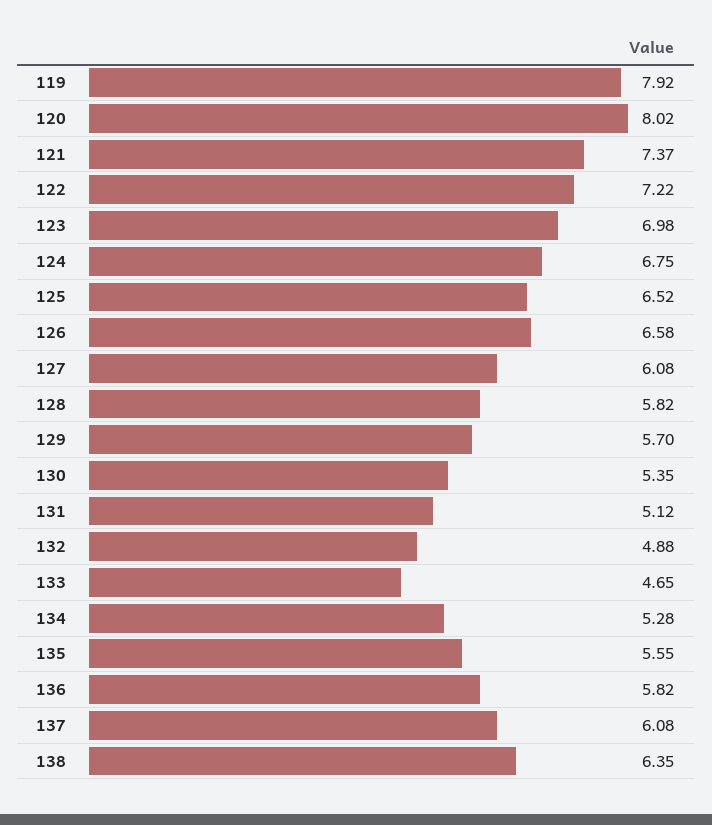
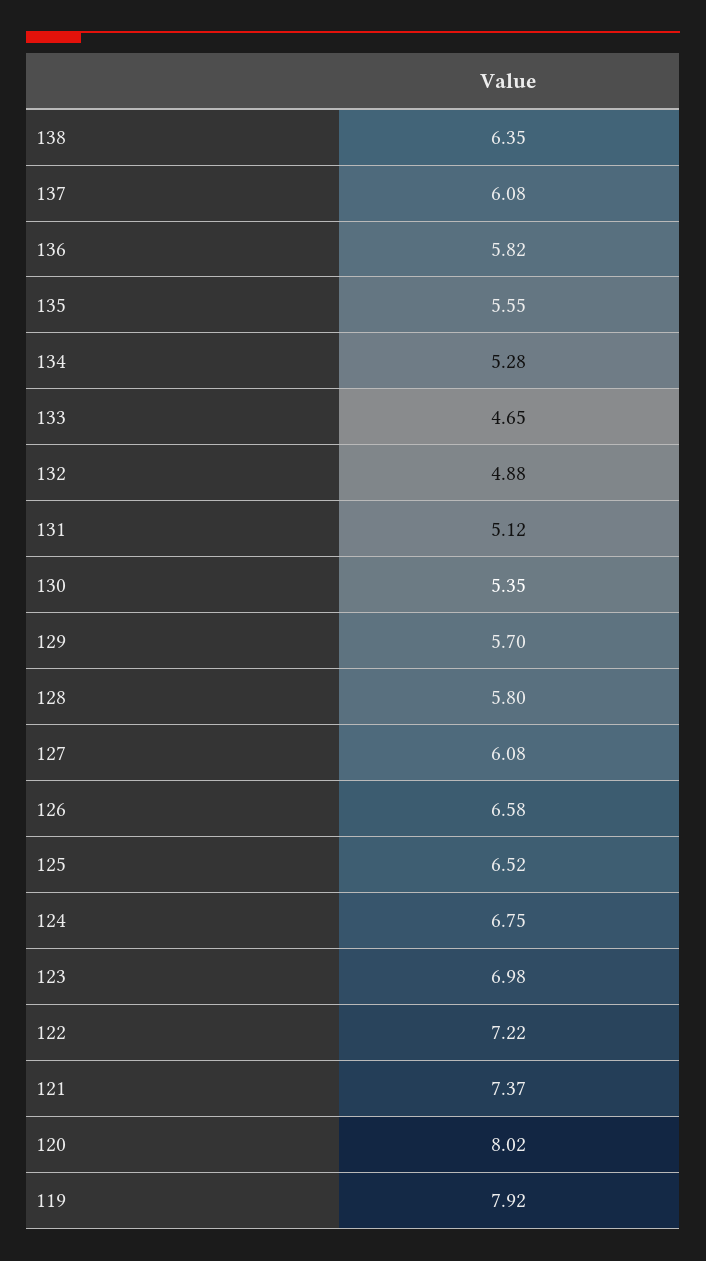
  {
    "119": 7.92,
    "120": 8.02,
    "121": 7.37,
    "122": 7.22,
    "123": 6.98,
    "124": 6.75,
    "125": 6.52,
    "126": 6.58,
    "127": 6.08,
-   "128": 5.82,
+   "128": 5.8,
    "129": 5.7,
    "130": 5.35,
    "131": 5.12,
    "132": 4.88,
    "133": 4.65,
    "134": 5.28,
    "135": 5.55,
    "136": 5.82,
    "137": 6.08,
    "138": 6.35
  }

